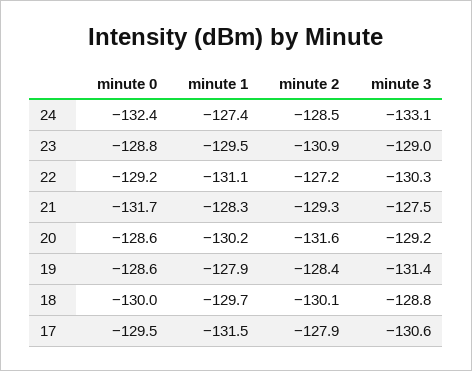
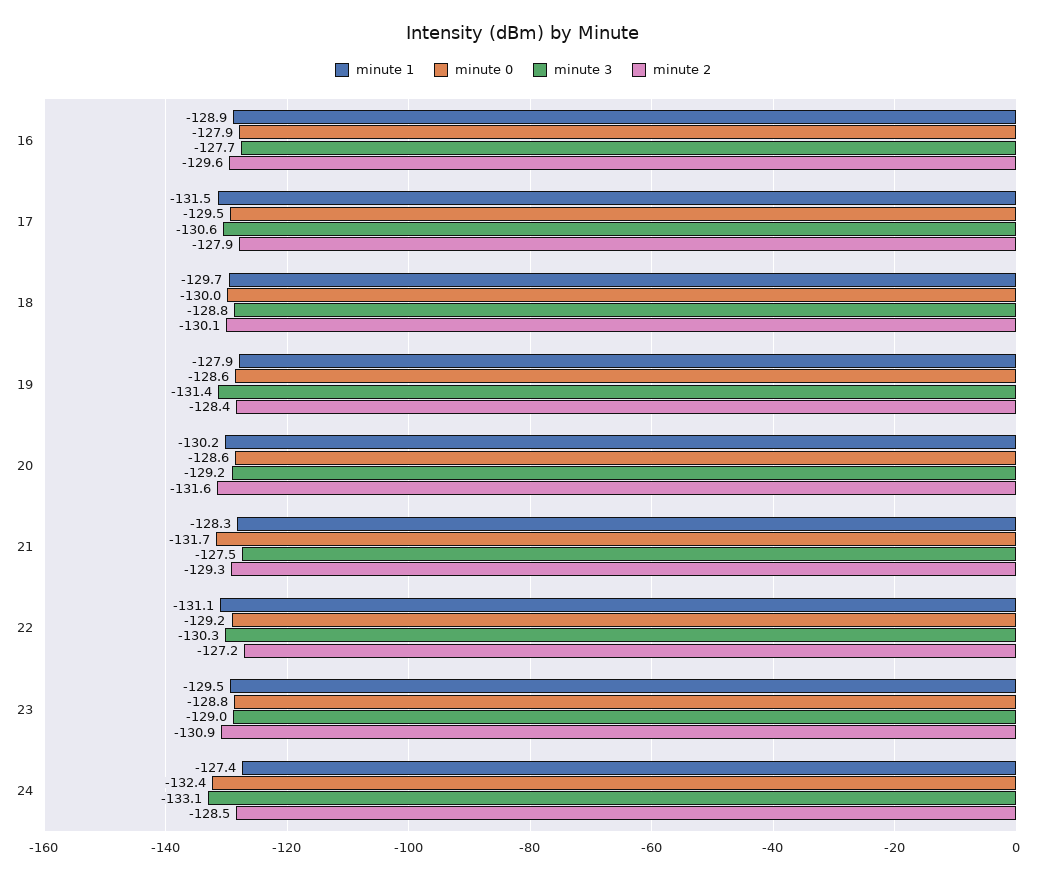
  {
    "minute 0": {
      "24": -132.4,
      "23": -128.8,
      "22": -129.2,
      "21": -131.7,
      "20": -128.6,
      "19": -128.6,
      "18": -130,
-     "17": -129.5
+     "17": -129.5,
+     "16": -127.9
    },
    "minute 1": {
      "24": -127.4,
      "23": -129.5,
      "22": -131.1,
      "21": -128.3,
      "20": -130.2,
      "19": -127.9,
      "18": -129.7,
-     "17": -131.5
+     "17": -131.5,
+     "16": -128.9
    },
    "minute 2": {
      "24": -128.5,
      "23": -130.9,
      "22": -127.2,
      "21": -129.3,
      "20": -131.6,
      "19": -128.4,
      "18": -130.1,
-     "17": -127.9
+     "17": -127.9,
+     "16": -129.6
    },
    "minute 3": {
      "24": -133.1,
      "23": -129,
      "22": -130.3,
      "21": -127.5,
      "20": -129.2,
      "19": -131.4,
      "18": -128.8,
-     "17": -130.6
+     "17": -130.6,
+     "16": -127.7
    }
  }

